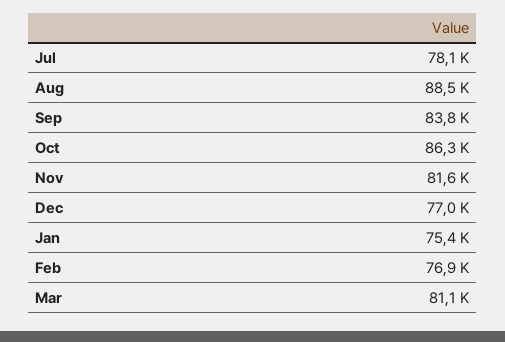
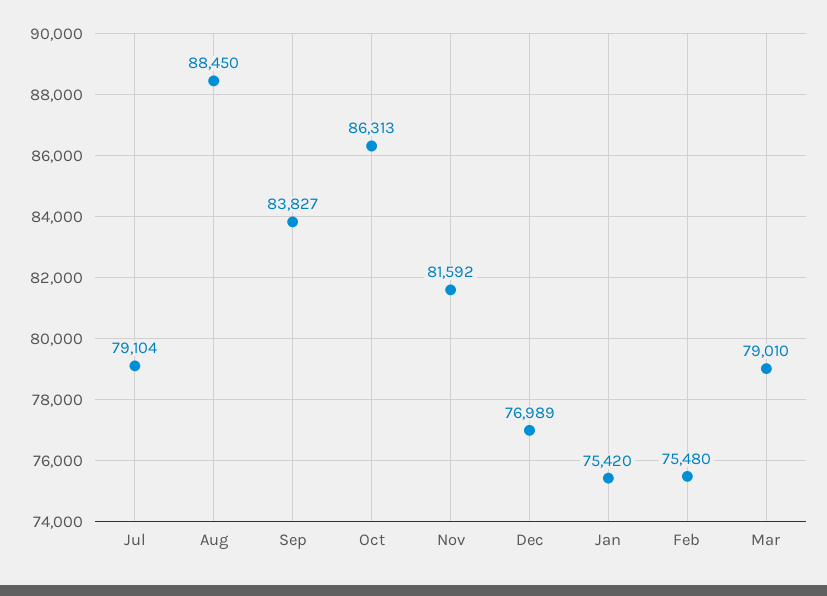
  {
-   "Jul": 78100,
+   "Jul": 79104,
    "Aug": 88450,
    "Sep": 83827,
    "Oct": 86313,
    "Nov": 81592,
    "Dec": 76989,
    "Jan": 75420,
-   "Feb": 76900,
+   "Feb": 75480,
-   "Mar": 81100
+   "Mar": 79010
  }

